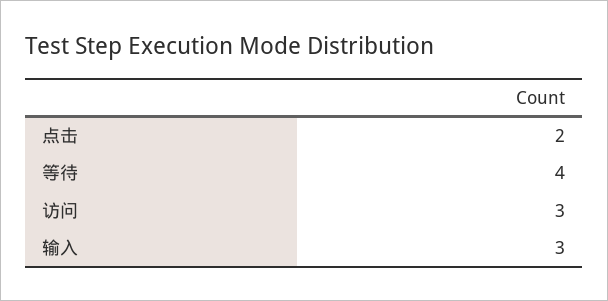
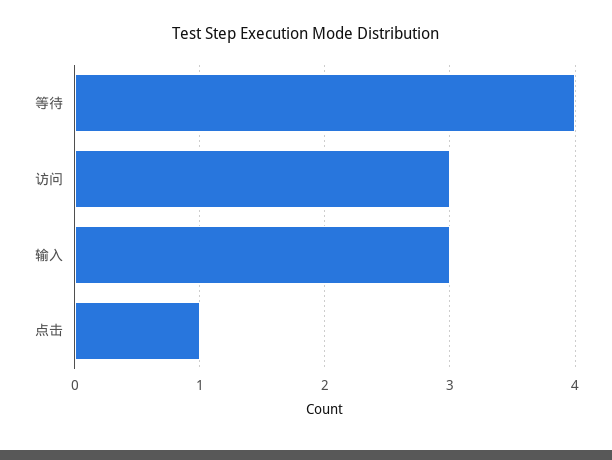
  {
-   "点击": 2,
+   "点击": 1,
    "等待": 4,
    "访问": 3,
    "输入": 3
  }

